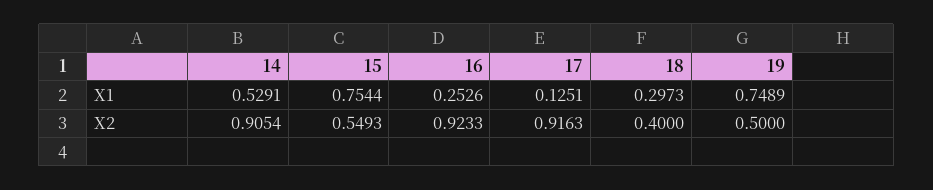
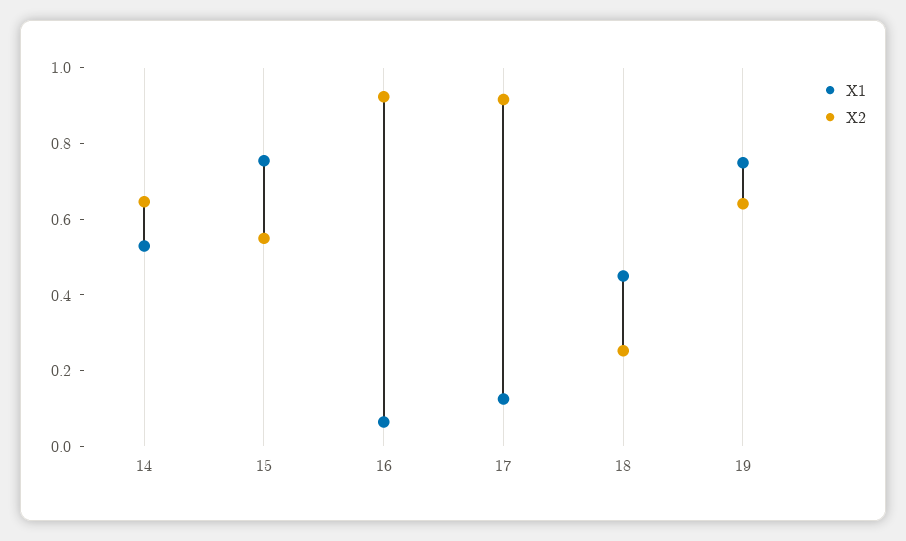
  {
    "X1": {
      "14": 0.5291,
      "15": 0.7544,
-     "16": 0.2526,
+     "16": 0.05,
      "17": 0.1251,
-     "18": 0.2973,
+     "18": 0.45,
      "19": 0.7489
    },
    "X2": {
-     "14": 0.9054,
+     "14": 0.65,
      "15": 0.5493,
      "16": 0.9233,
      "17": 0.9163,
-     "18": 0.4,
+     "18": 0.25,
-     "19": 0.5
+     "19": 0.65
    }
  }

